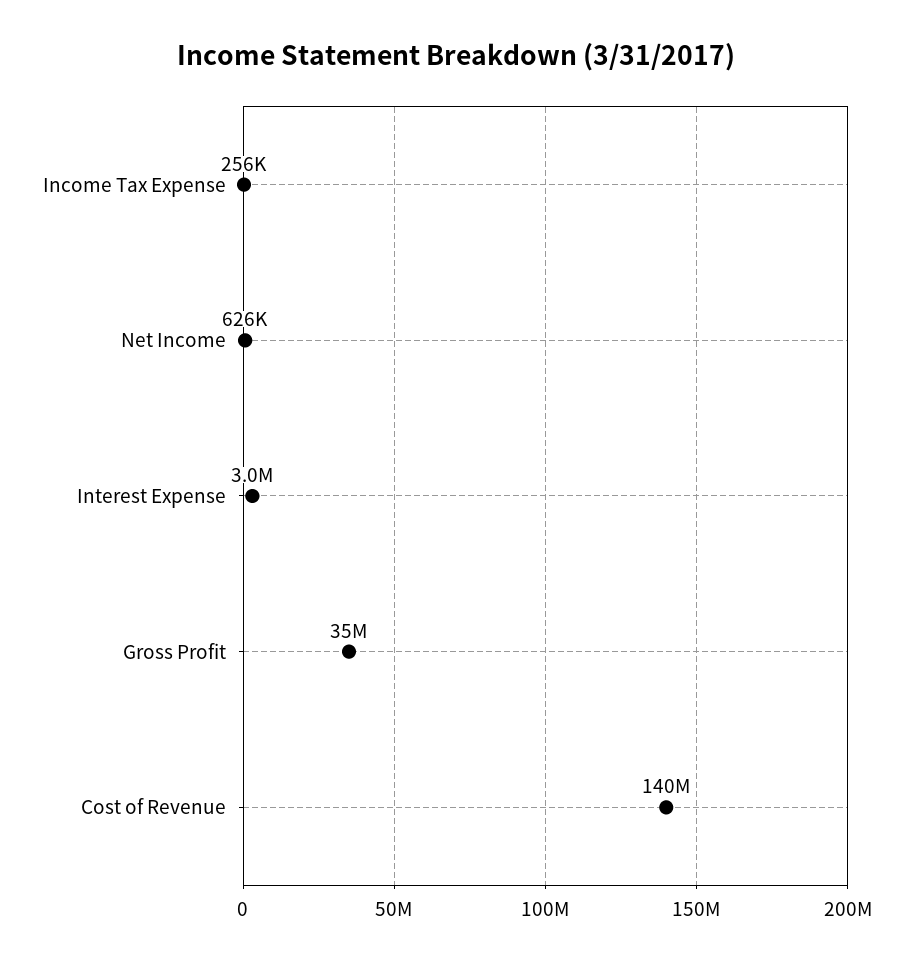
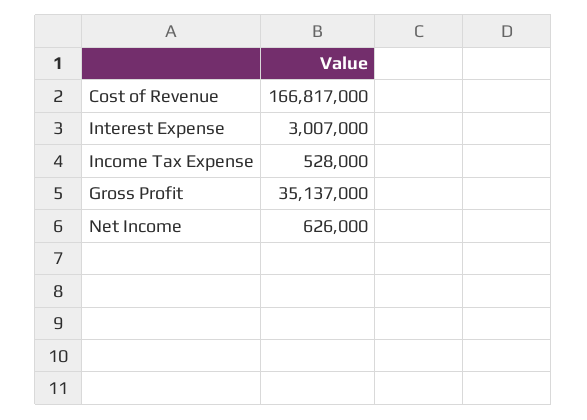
  {
-   "Income Tax Expense": 256000,
+   "Income Tax Expense": 528000,
    "Net Income": 626000,
    "Interest Expense": 3007000,
    "Gross Profit": 35137000,
-   "Cost of Revenue": 140000000
+   "Cost of Revenue": 166817000
  }

